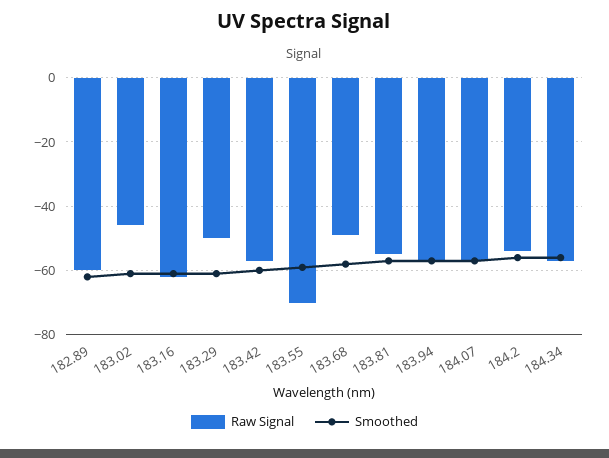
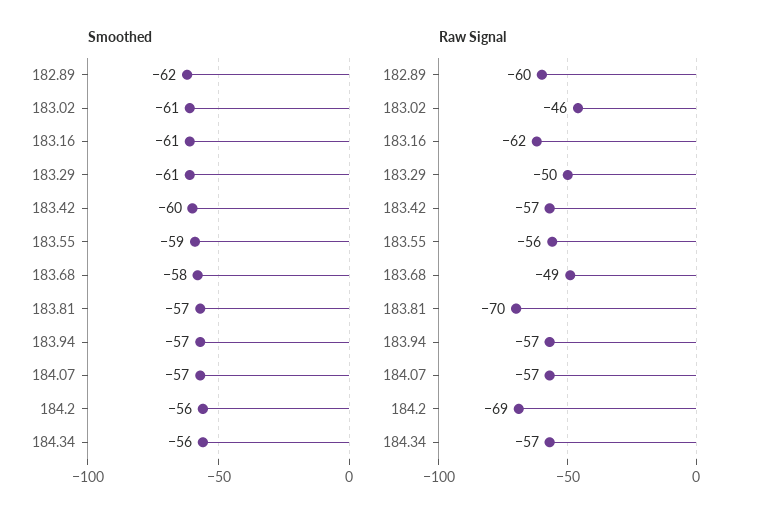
  {
    "Raw Signal": {
      "182.89": -60,
      "183.02": -46,
      "183.16": -62,
      "183.29": -50,
      "183.42": -57,
-     "183.55": -70,
+     "183.55": -56,
      "183.68": -49,
-     "183.81": -55,
+     "183.81": -70,
      "183.94": -57,
      "184.07": -57,
-     "184.2": -55,
+     "184.2": -69,
      "184.34": -57
    },
    "Smoothed": {
      "182.89": -62,
      "183.02": -61,
      "183.16": -61,
      "183.29": -61,
      "183.42": -60,
      "183.55": -59,
      "183.68": -58,
      "183.81": -57,
      "183.94": -57,
      "184.07": -57,
      "184.2": -56,
      "184.34": -56
    }
  }

